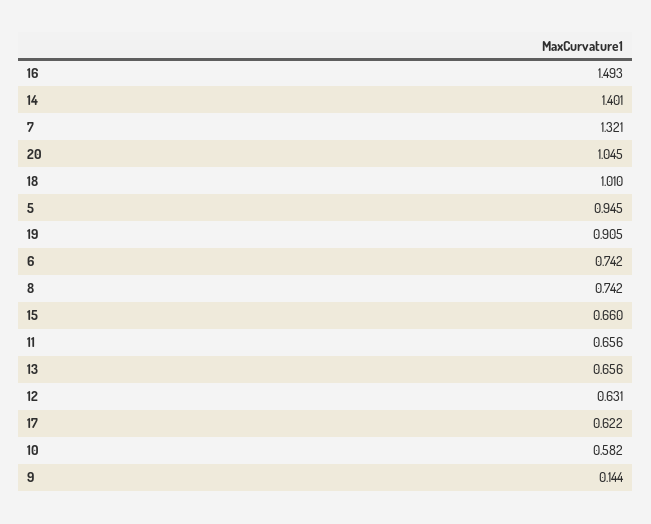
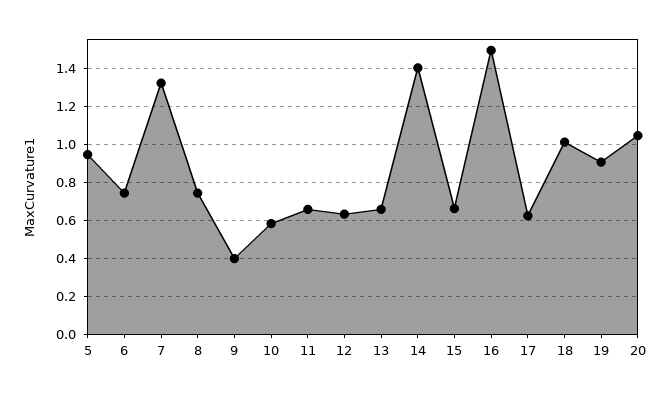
  {
    "16": 1.493,
    "14": 1.401,
    "7": 1.321,
    "20": 1.045,
    "18": 1.01,
    "5": 0.945,
    "19": 0.905,
    "6": 0.742,
    "8": 0.742,
    "15": 0.66,
    "11": 0.656,
    "13": 0.656,
    "12": 0.631,
    "17": 0.622,
    "10": 0.582,
-   "9": 0.144
+   "9": 0.4
  }

